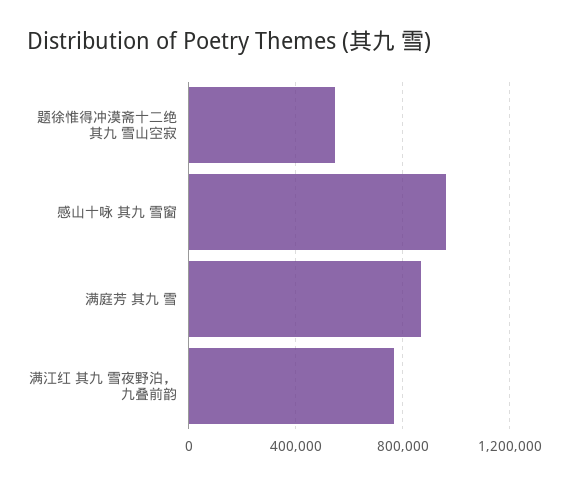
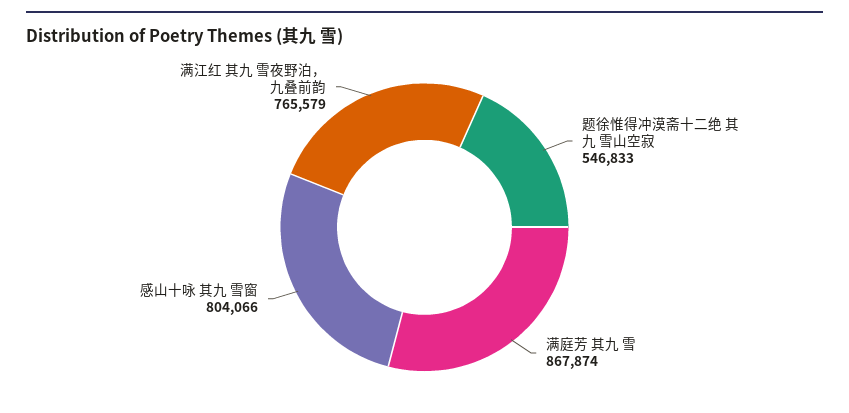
  {
    "题徐惟得冲漠斋十二绝 其九 雪山空寂": 546833,
-   "感山十咏 其九 雪窗": 950000,
+   "感山十咏 其九 雪窗": 804066,
    "满庭芳 其九 雪": 867874,
    "满江红 其九 雪夜野泊，九叠前韵": 765579
  }

